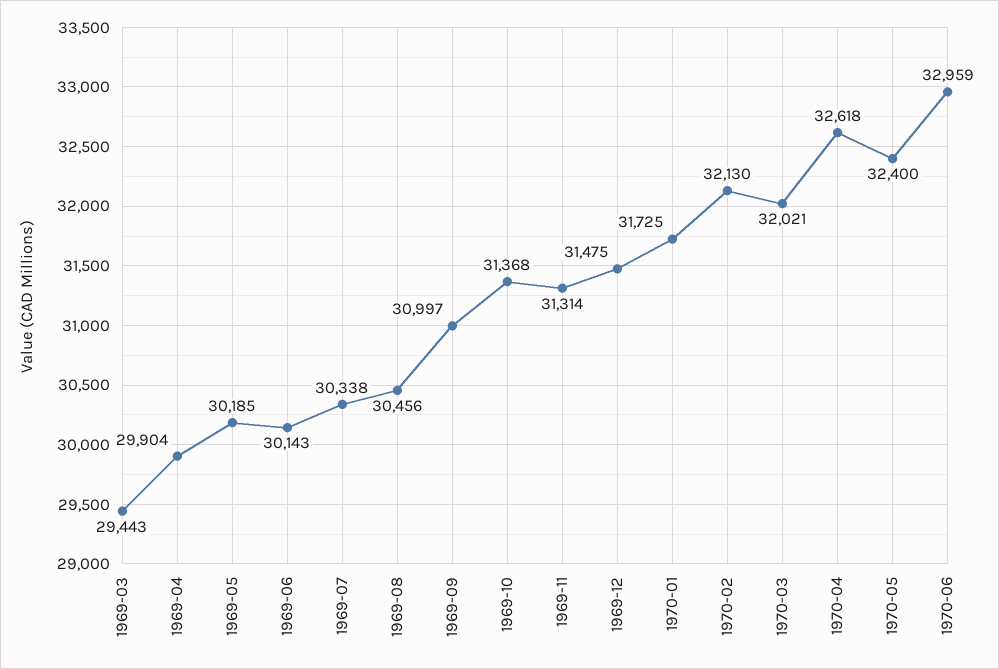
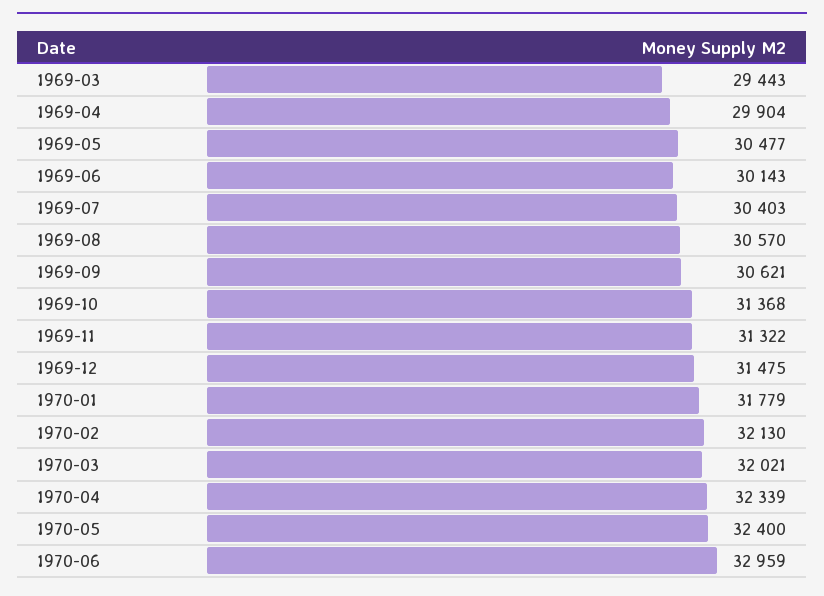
  {
    "1969-03": 29443,
    "1969-04": 29904,
-   "1969-05": 30185,
+   "1969-05": 30477,
    "1969-06": 30143,
-   "1969-07": 30338,
+   "1969-07": 30403,
-   "1969-08": 30456,
+   "1969-08": 30570,
-   "1969-09": 30997,
+   "1969-09": 30621,
    "1969-10": 31368,
-   "1969-11": 31314,
+   "1969-11": 31322,
    "1969-12": 31475,
-   "1970-01": 31725,
+   "1970-01": 31779,
    "1970-02": 32130,
    "1970-03": 32021,
-   "1970-04": 32618,
+   "1970-04": 32339,
    "1970-05": 32400,
    "1970-06": 32959
  }

